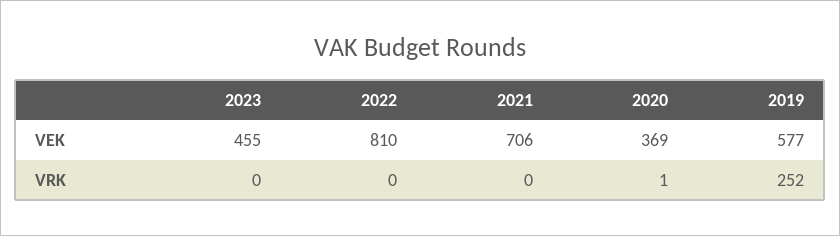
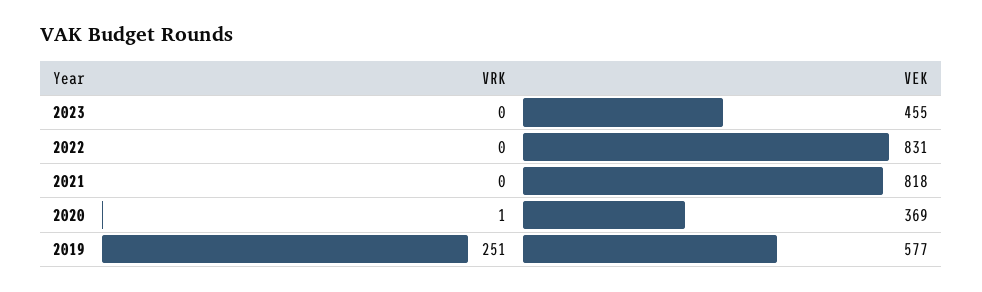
  {
    "2023": {
      "VEK": 455,
      "VRK": 0
    },
    "2022": {
-     "VEK": 810,
+     "VEK": 831,
      "VRK": 0
    },
    "2021": {
-     "VEK": 706,
+     "VEK": 818,
      "VRK": 0
    },
    "2020": {
      "VEK": 369,
      "VRK": 1
    },
    "2019": {
      "VEK": 577,
-     "VRK": 252
+     "VRK": 251
    }
  }

